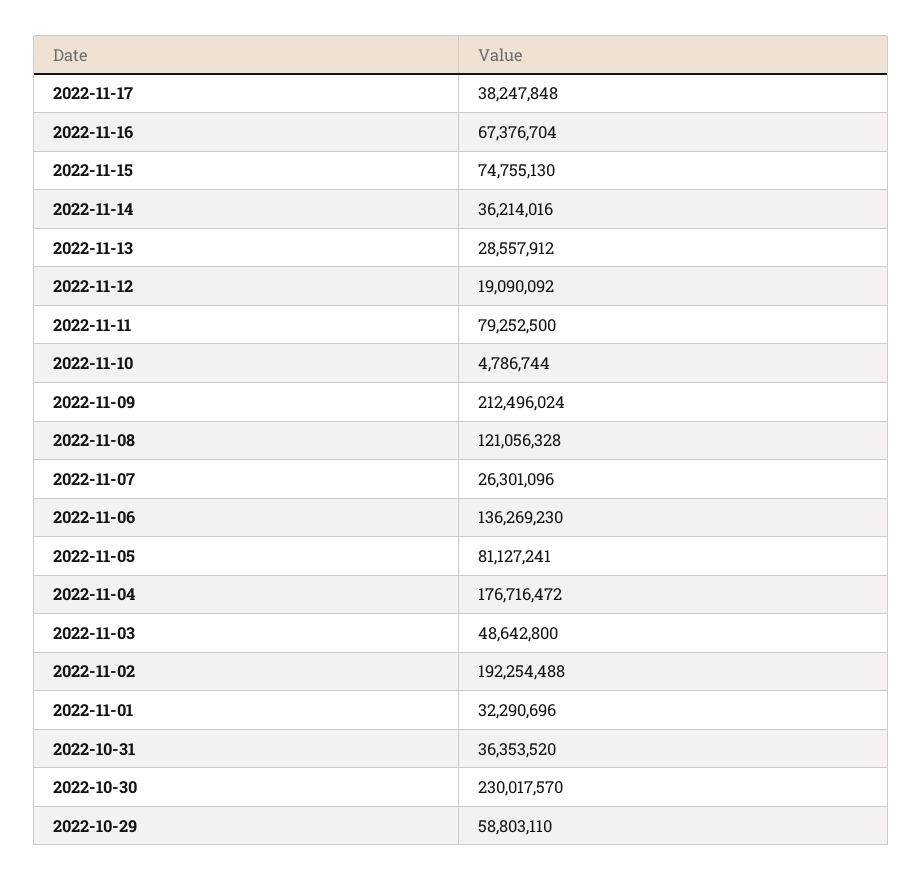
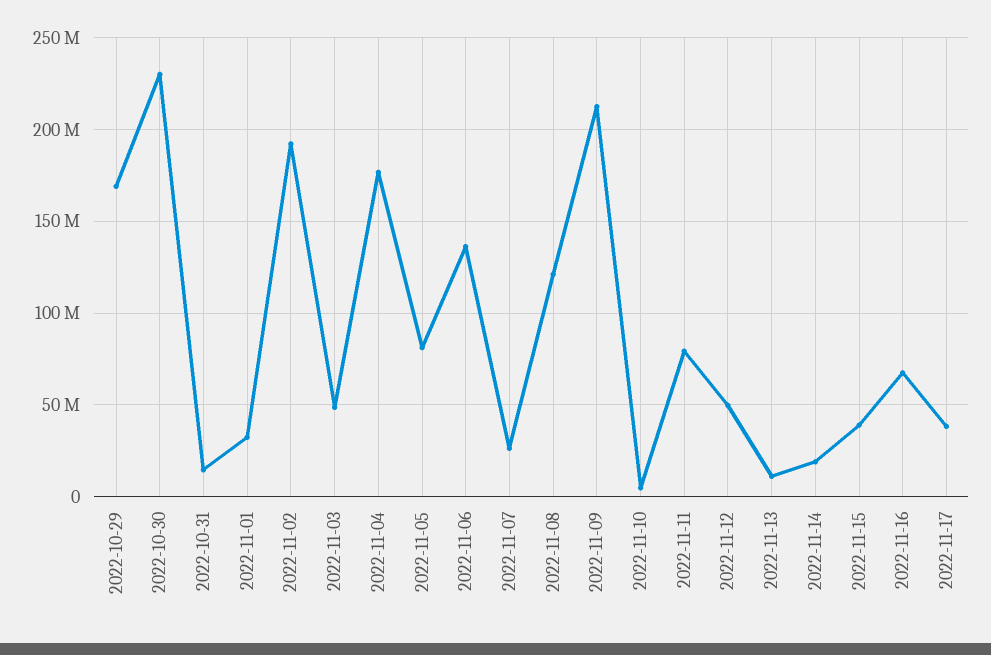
  {
    "2022-11-17": 38247848,
    "2022-11-16": 67376704,
-   "2022-11-15": 74755130,
+   "2022-11-15": 40000000,
-   "2022-11-14": 36214016,
+   "2022-11-14": 20000000,
-   "2022-11-13": 28557912,
+   "2022-11-13": 10000000,
-   "2022-11-12": 19090092,
+   "2022-11-12": 50000000,
    "2022-11-11": 79252500,
    "2022-11-10": 4786744,
    "2022-11-09": 212496024,
    "2022-11-08": 121056328,
    "2022-11-07": 26301096,
    "2022-11-06": 136269230,
    "2022-11-05": 81127241,
    "2022-11-04": 176716472,
    "2022-11-03": 48642800,
    "2022-11-02": 192254488,
    "2022-11-01": 32290696,
-   "2022-10-31": 36353520,
+   "2022-10-31": 15000000,
    "2022-10-30": 230017570,
-   "2022-10-29": 58803110
+   "2022-10-29": 170000000
  }

